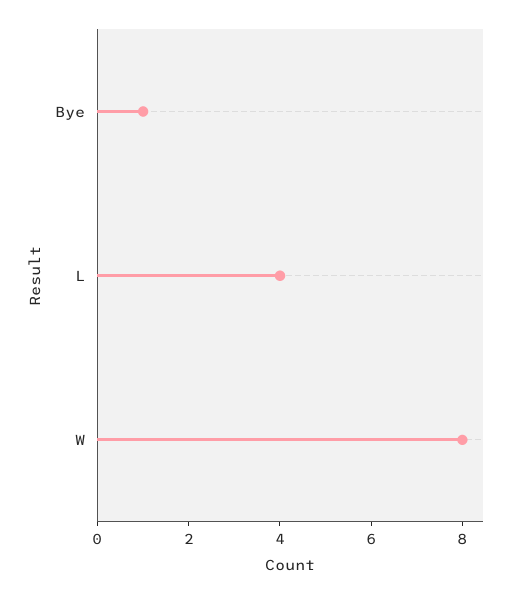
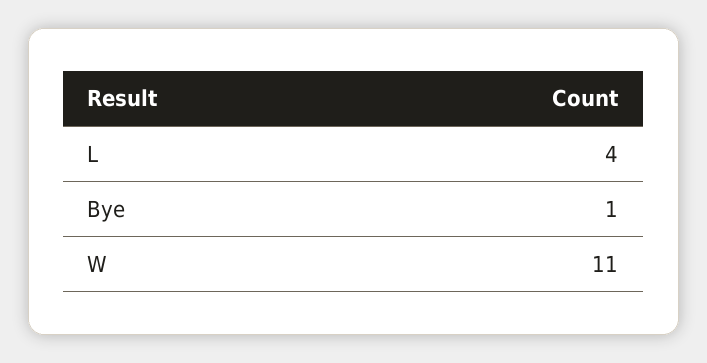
  {
    "Bye": 1,
    "L": 4,
-   "W": 8
+   "W": 11
  }

